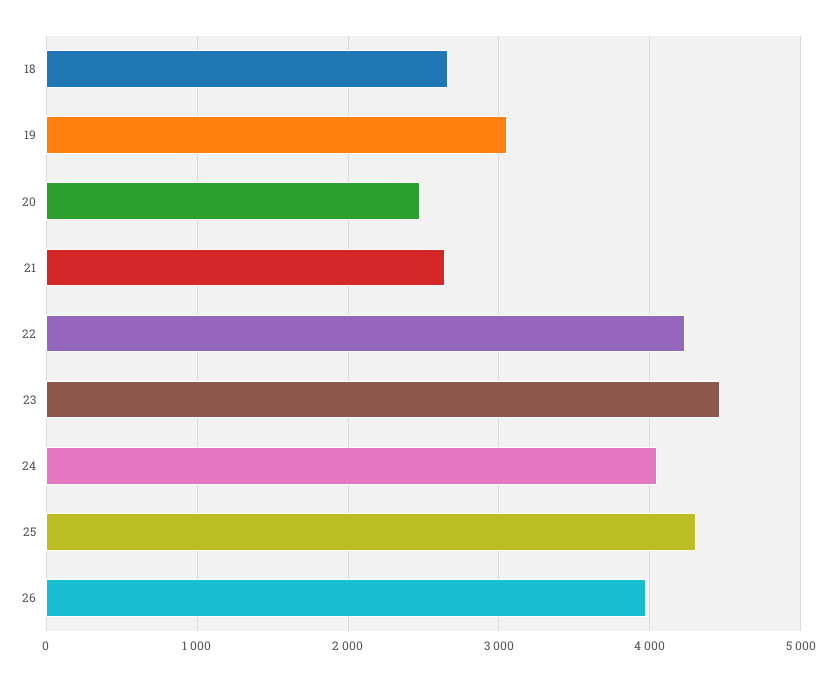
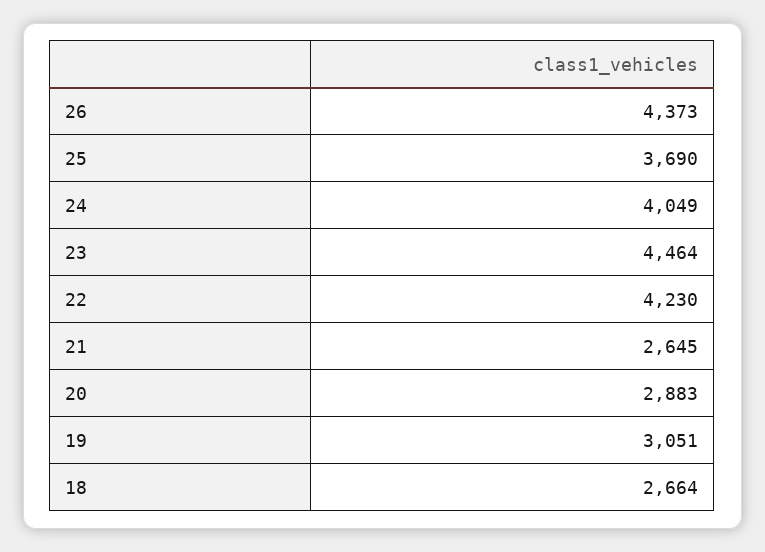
  {
    "18": 2664,
    "19": 3051,
-   "20": 2500,
+   "20": 2883,
    "21": 2645,
    "22": 4230,
    "23": 4464,
    "24": 4049,
-   "25": 4300,
+   "25": 3690,
-   "26": 4000
+   "26": 4373
  }

